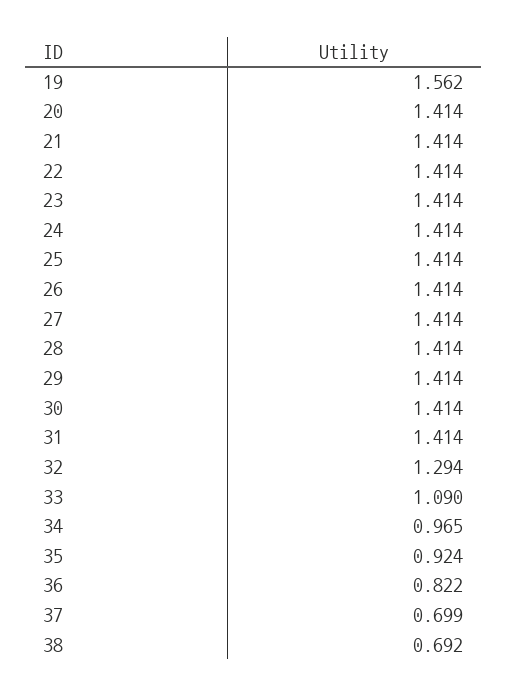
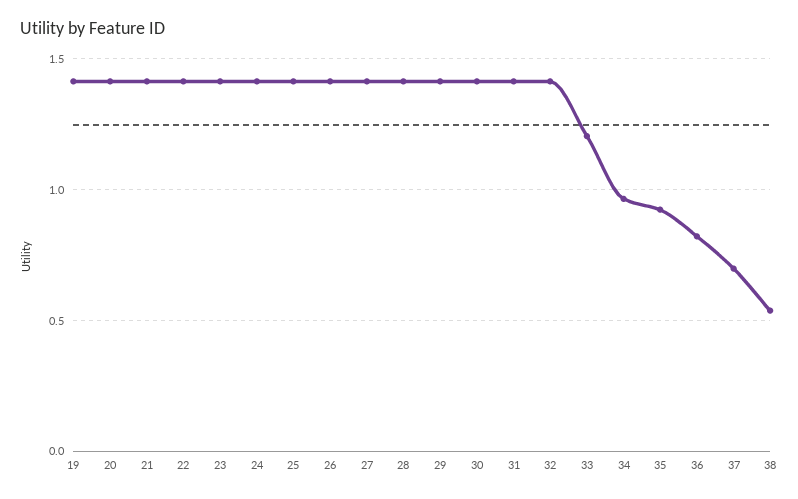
  {
-   "19": 1.562,
+   "19": 1.4,
    "20": 1.414,
    "21": 1.414,
    "22": 1.414,
    "23": 1.414,
    "24": 1.414,
    "25": 1.414,
    "26": 1.414,
    "27": 1.414,
    "28": 1.414,
    "29": 1.414,
    "30": 1.414,
    "31": 1.414,
-   "32": 1.294,
+   "32": 1.4,
-   "33": 1.09,
+   "33": 1.2,
    "34": 0.965,
    "35": 0.924,
    "36": 0.822,
    "37": 0.699,
-   "38": 0.692
+   "38": 0.55
  }

